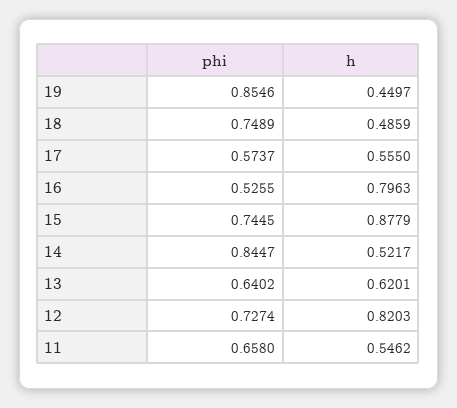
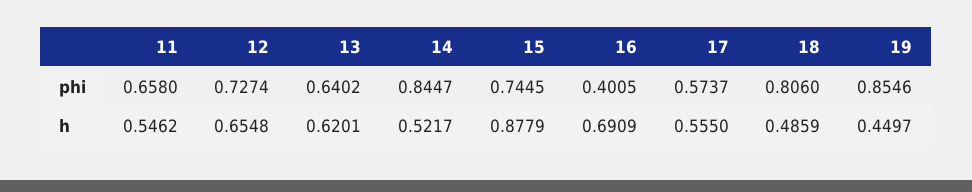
  {
    "phi": {
      "19": 0.8546,
-     "18": 0.7489,
+     "18": 0.806,
      "17": 0.5737,
-     "16": 0.5255,
+     "16": 0.4005,
      "15": 0.7445,
      "14": 0.8447,
      "13": 0.6402,
      "12": 0.7274,
      "11": 0.658
    },
    "h": {
      "19": 0.4497,
      "18": 0.4859,
      "17": 0.555,
-     "16": 0.7963,
+     "16": 0.6909,
      "15": 0.8779,
      "14": 0.5217,
      "13": 0.6201,
-     "12": 0.8203,
+     "12": 0.6548,
      "11": 0.5462
    }
  }

